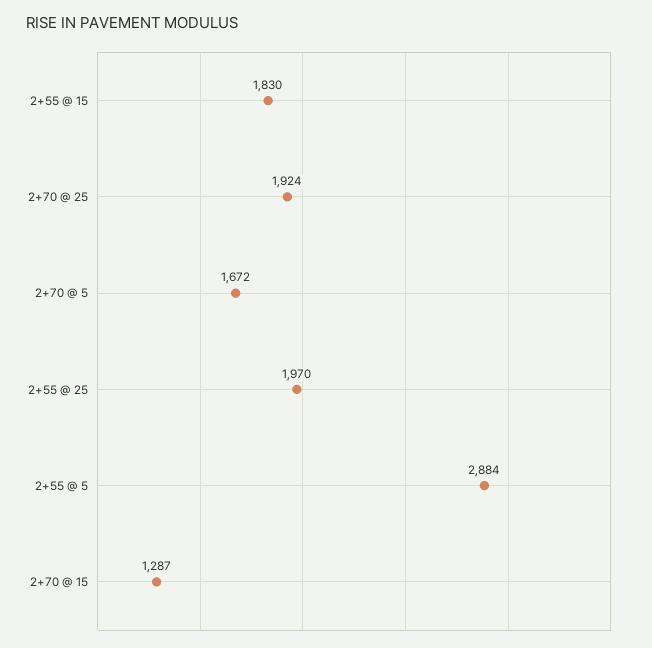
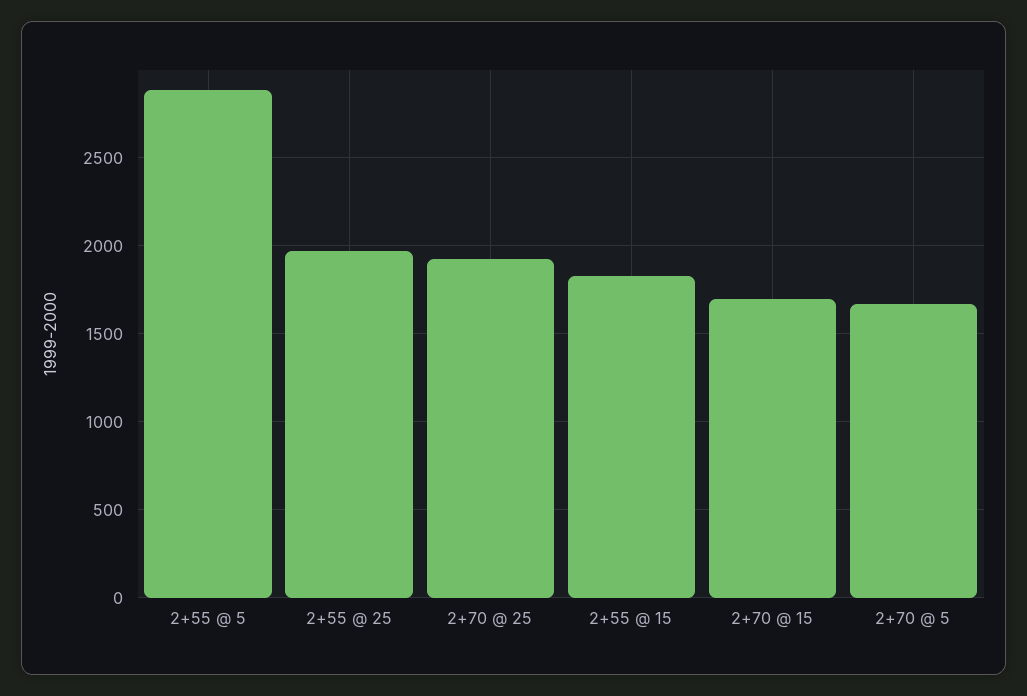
  {
    "2+55 @ 15": 1830,
    "2+70 @ 25": 1924,
    "2+70 @ 5": 1672,
    "2+55 @ 25": 1970,
    "2+55 @ 5": 2884,
-   "2+70 @ 15": 1287
+   "2+70 @ 15": 1700
  }

